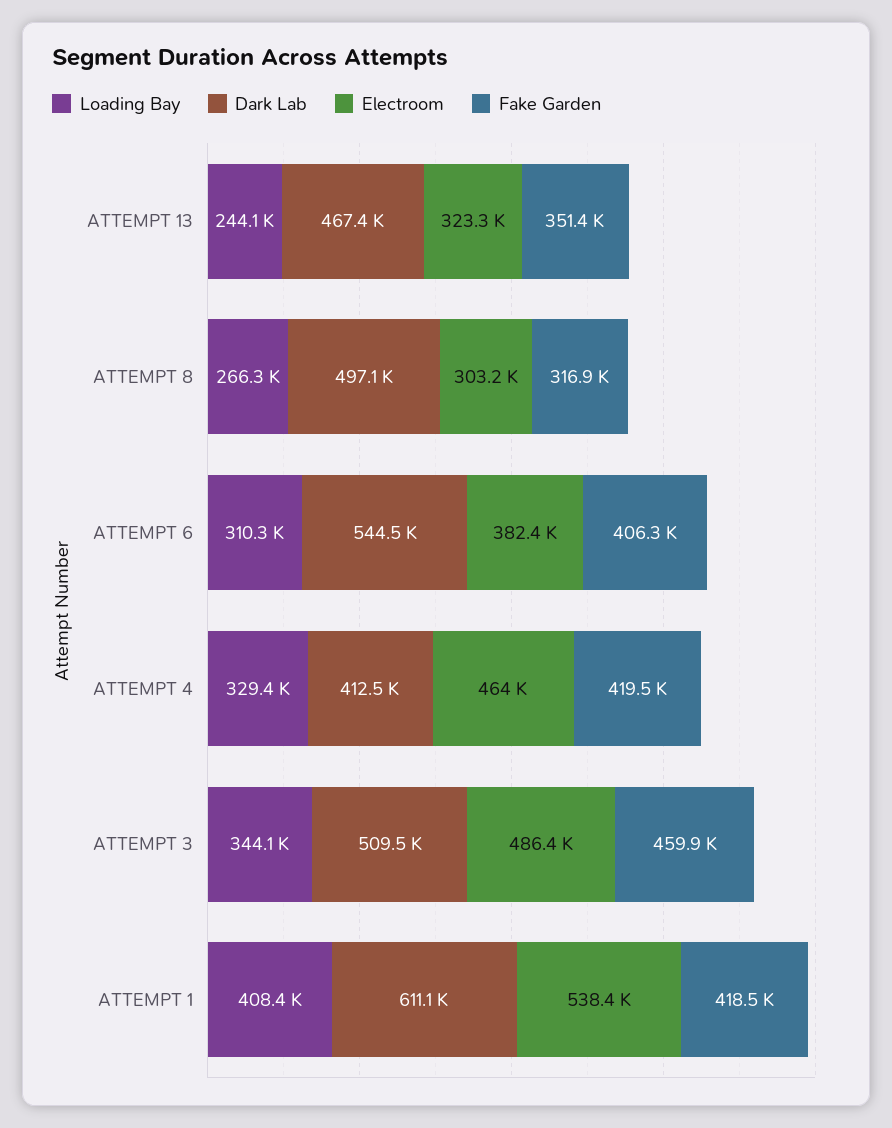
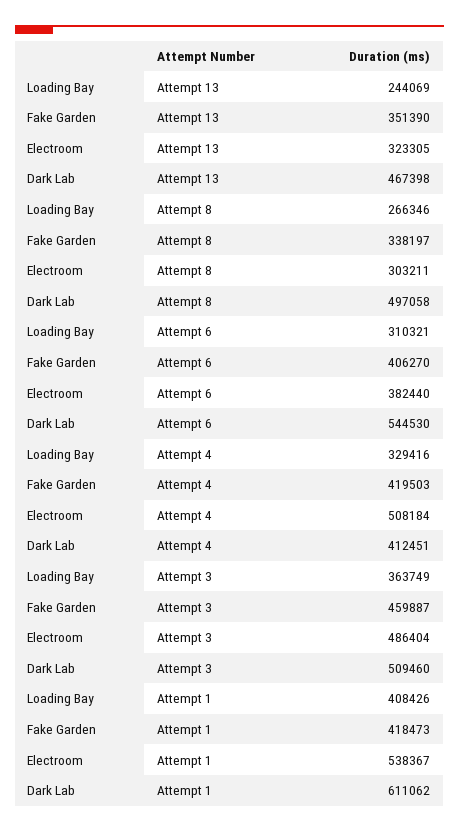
  {
    "Loading Bay": {
      "ATTEMPT 13": 244069,
      "ATTEMPT 8": 266346,
      "ATTEMPT 6": 310321,
      "ATTEMPT 4": 329416,
-     "ATTEMPT 3": 344100,
+     "ATTEMPT 3": 363749,
      "ATTEMPT 1": 408426
    },
    "Dark Lab": {
      "ATTEMPT 13": 467398,
      "ATTEMPT 8": 497058,
      "ATTEMPT 6": 544530,
      "ATTEMPT 4": 412451,
      "ATTEMPT 3": 509460,
      "ATTEMPT 1": 611062
    },
    "Electroom": {
      "ATTEMPT 13": 323305,
      "ATTEMPT 8": 303211,
      "ATTEMPT 6": 382440,
-     "ATTEMPT 4": 464000,
+     "ATTEMPT 4": 508184,
      "ATTEMPT 3": 486404,
      "ATTEMPT 1": 538367
    },
    "Fake Garden": {
      "ATTEMPT 13": 351390,
-     "ATTEMPT 8": 316900,
+     "ATTEMPT 8": 338197,
      "ATTEMPT 6": 406270,
      "ATTEMPT 4": 419503,
      "ATTEMPT 3": 459887,
      "ATTEMPT 1": 418473
    }
  }

